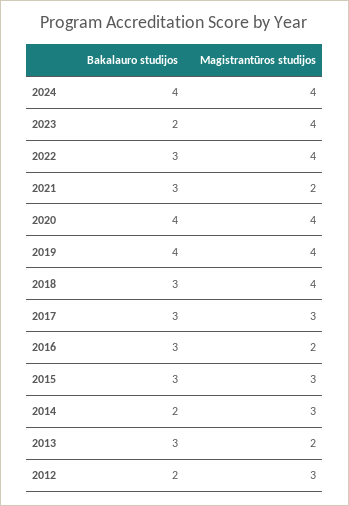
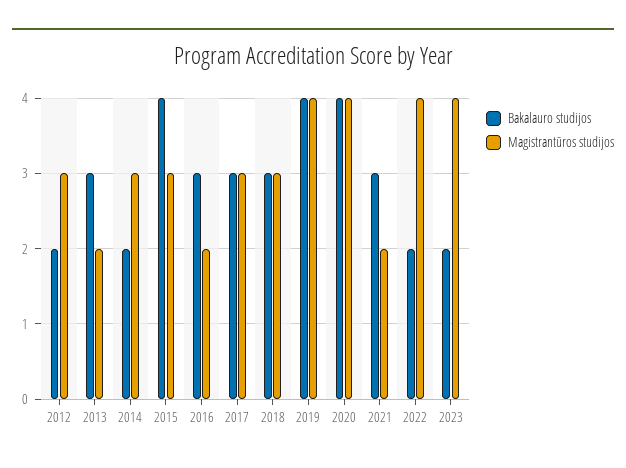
  {
    "Bakalauro studijos": {
-     "2024": 4,
      "2023": 2,
-     "2022": 3,
+     "2022": 2,
      "2021": 3,
      "2020": 4,
      "2019": 4,
      "2018": 3,
      "2017": 3,
      "2016": 3,
-     "2015": 3,
+     "2015": 4,
      "2014": 2,
      "2013": 3,
      "2012": 2
    },
    "Magistrantūros studijos": {
-     "2024": 4,
      "2023": 4,
      "2022": 4,
      "2021": 2,
      "2020": 4,
      "2019": 4,
-     "2018": 4,
+     "2018": 3,
      "2017": 3,
      "2016": 2,
      "2015": 3,
      "2014": 3,
      "2013": 2,
      "2012": 3
    }
  }

